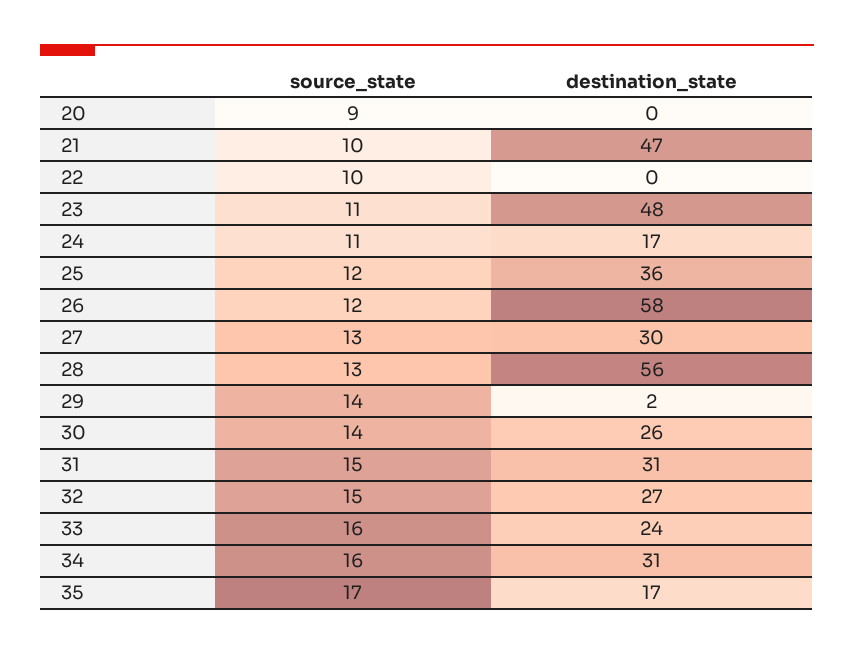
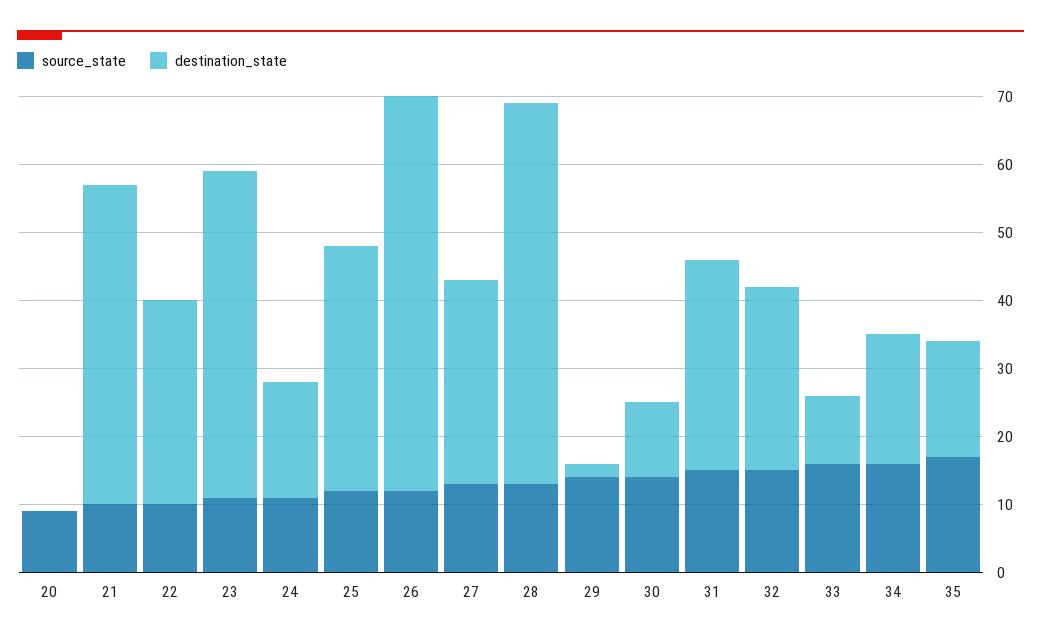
  {
    "source_state": {
      "20": 9,
      "21": 10,
      "22": 10,
      "23": 11,
      "24": 11,
      "25": 12,
      "26": 12,
      "27": 13,
      "28": 13,
      "29": 14,
      "30": 14,
      "31": 15,
      "32": 15,
      "33": 16,
      "34": 16,
      "35": 17
    },
    "destination_state": {
      "20": 0,
      "21": 47,
-     "22": 0,
+     "22": 30,
      "23": 48,
      "24": 17,
      "25": 36,
      "26": 58,
      "27": 30,
      "28": 56,
      "29": 2,
-     "30": 26,
+     "30": 10,
      "31": 31,
      "32": 27,
-     "33": 24,
+     "33": 10,
-     "34": 31,
+     "34": 20,
      "35": 17
    }
  }

